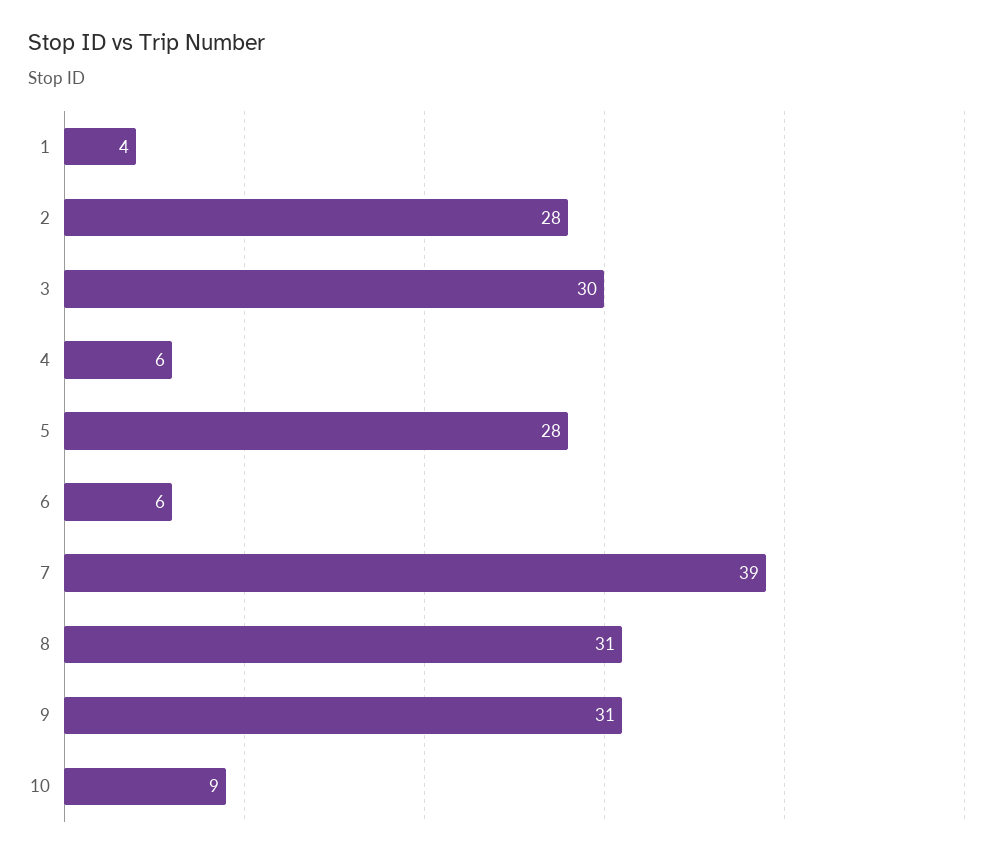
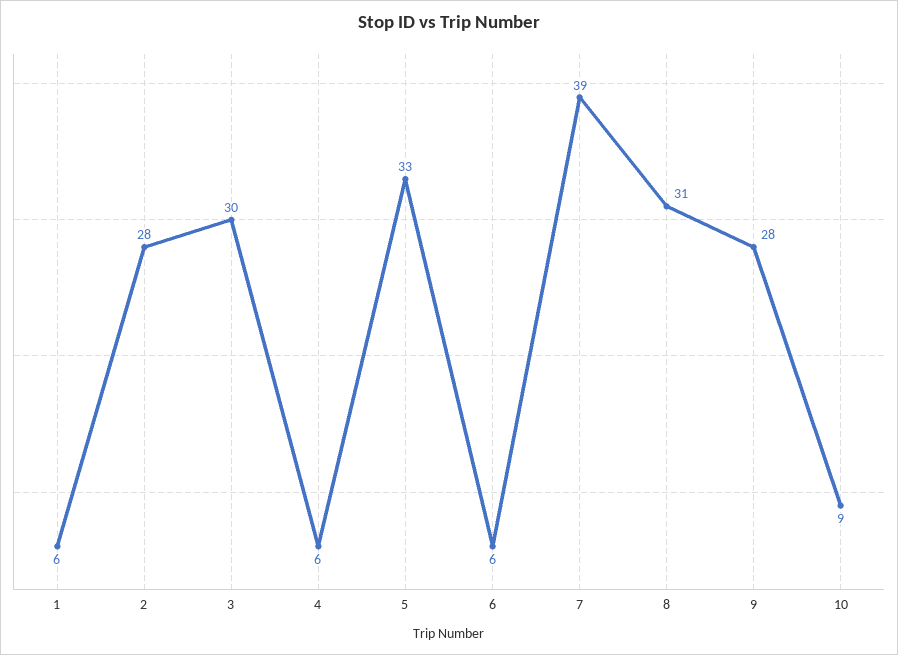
  {
-   "1": 4,
+   "1": 6,
    "2": 28,
    "3": 30,
    "4": 6,
-   "5": 28,
+   "5": 33,
    "6": 6,
    "7": 39,
    "8": 31,
-   "9": 31,
+   "9": 28,
    "10": 9
  }

